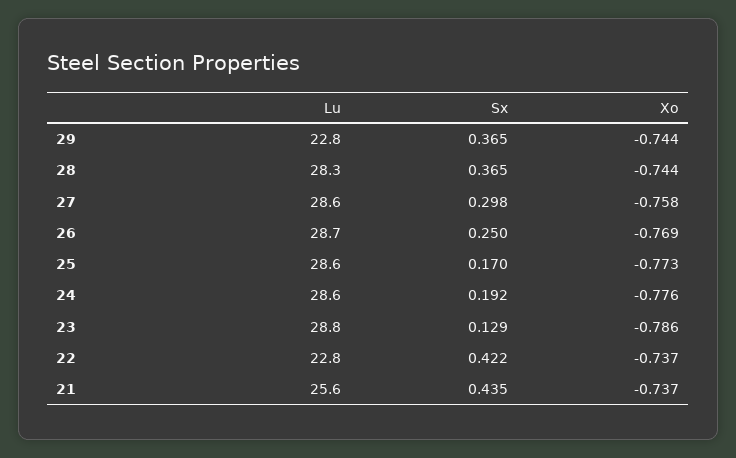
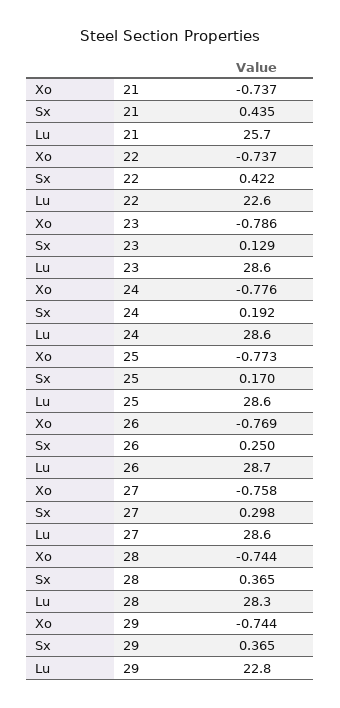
  {
    "Lu": {
      "29": 22.8,
      "28": 28.3,
      "27": 28.6,
      "26": 28.7,
      "25": 28.6,
      "24": 28.6,
-     "23": 28.8,
+     "23": 28.6,
-     "22": 22.8,
+     "22": 22.6,
-     "21": 25.6
+     "21": 25.7
    },
    "Sx": {
      "29": 0.365,
      "28": 0.365,
      "27": 0.298,
      "26": 0.25,
      "25": 0.17,
      "24": 0.192,
      "23": 0.129,
      "22": 0.422,
      "21": 0.435
    },
    "Xo": {
      "29": -0.744,
      "28": -0.744,
      "27": -0.758,
      "26": -0.769,
      "25": -0.773,
      "24": -0.776,
      "23": -0.786,
      "22": -0.737,
      "21": -0.737
    }
  }

